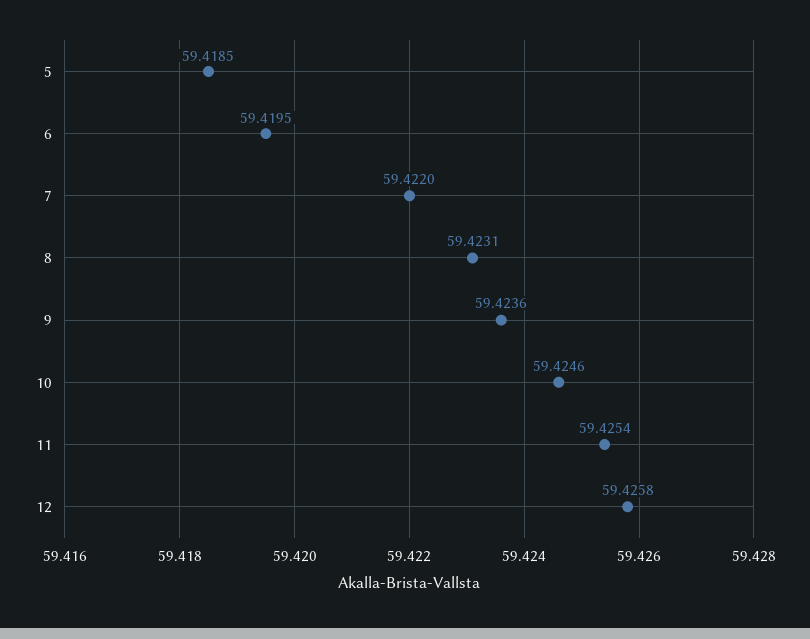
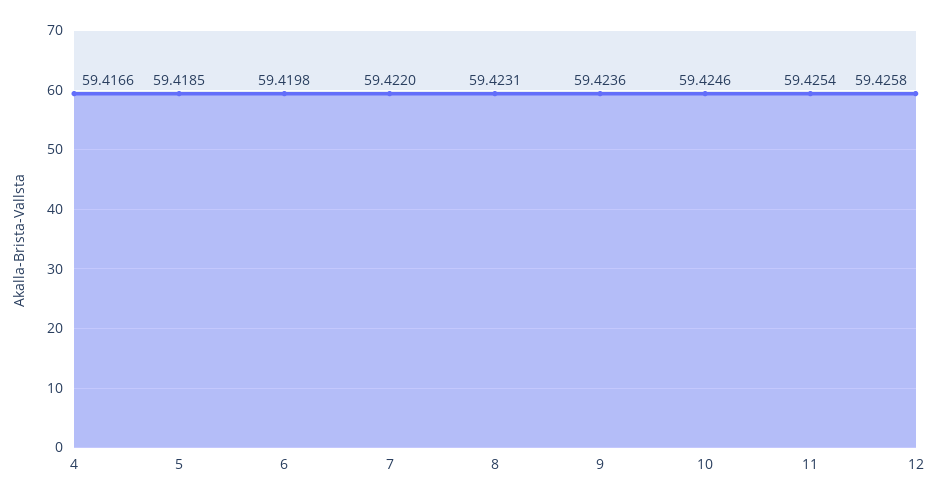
  {
    "5": 59.4185,
-   "6": 59.4195,
+   "6": 59.4198,
    "7": 59.422,
    "8": 59.4231,
    "9": 59.4236,
    "10": 59.4246,
    "11": 59.4254,
-   "12": 59.4258
+   "12": 59.4258,
+   "4": 59.4166
  }

